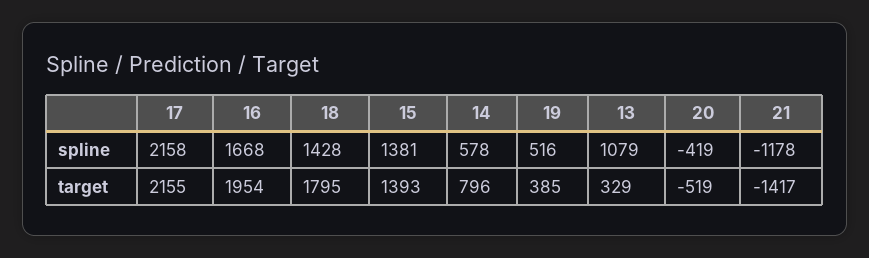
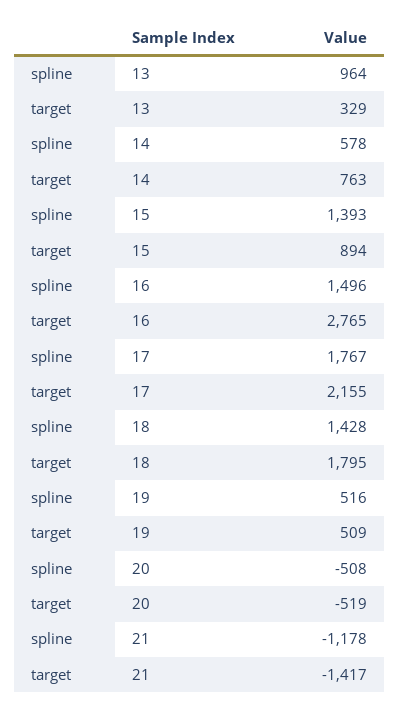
  {
    "17": {
-     "spline": 2158,
+     "spline": 1767,
      "target": 2155
    },
    "16": {
-     "spline": 1668,
+     "spline": 1496,
-     "target": 1954
+     "target": 2765
    },
    "18": {
      "spline": 1428,
      "target": 1795
    },
    "15": {
-     "spline": 1381,
+     "spline": 1393,
-     "target": 1393
+     "target": 894
    },
    "14": {
      "spline": 578,
-     "target": 796
+     "target": 763
    },
    "19": {
      "spline": 516,
-     "target": 385
+     "target": 509
    },
    "13": {
-     "spline": 1079,
+     "spline": 964,
      "target": 329
    },
    "20": {
-     "spline": -419,
+     "spline": -508,
      "target": -519
    },
    "21": {
      "spline": -1178,
      "target": -1417
    }
  }

